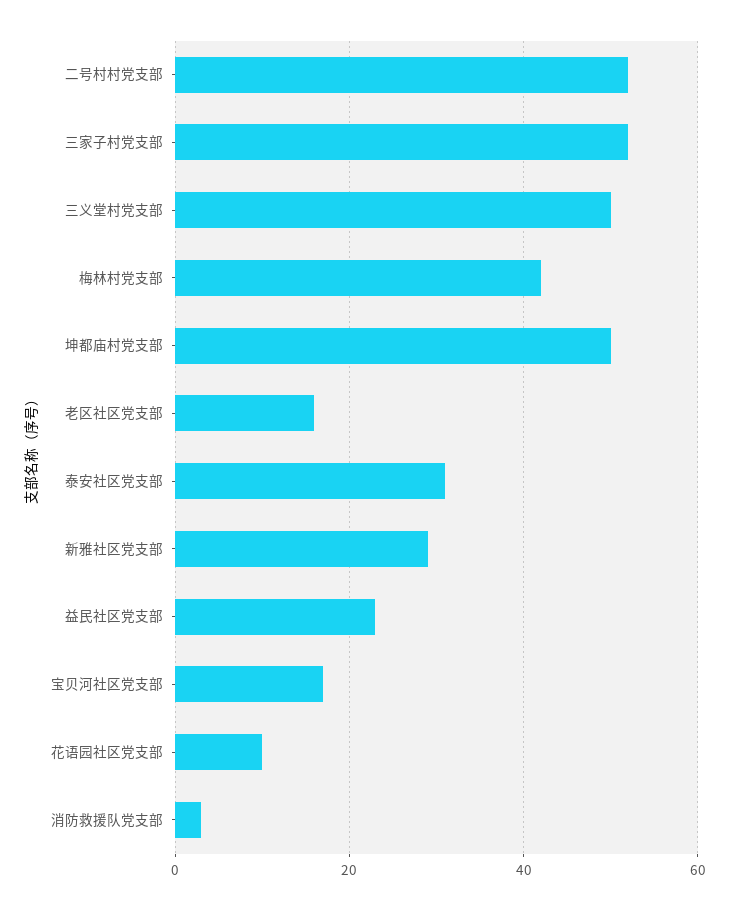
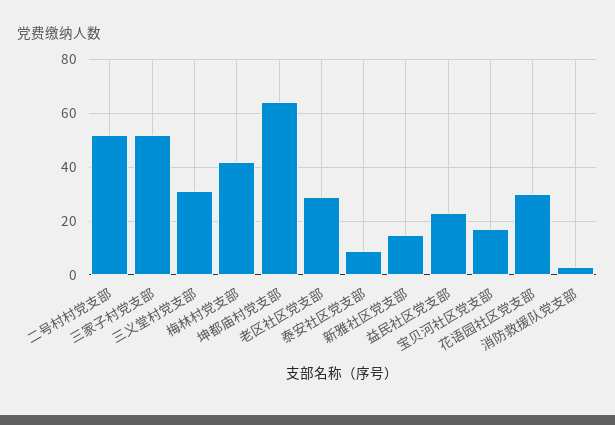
  {
    "二号村村党支部": 50,
    "三家子村党支部": 50,
-   "三义堂村党支部": 50,
+   "三义堂村党支部": 30,
    "梅林村党支部": 40,
-   "坤都庙村党支部": 50,
+   "坤都庙村党支部": 65,
-   "老区社区党支部": 15,
+   "老区社区党支部": 30,
-   "泰安社区党支部": 30,
+   "泰安社区党支部": 10,
-   "新雅社区党支部": 30,
+   "新雅社区党支部": 15,
    "益民社区党支部": 25,
    "宝贝河社区党支部": 15,
-   "花语园社区党支部": 10,
+   "花语园社区党支部": 30,
    "消防救援队党支部": 5
  }

